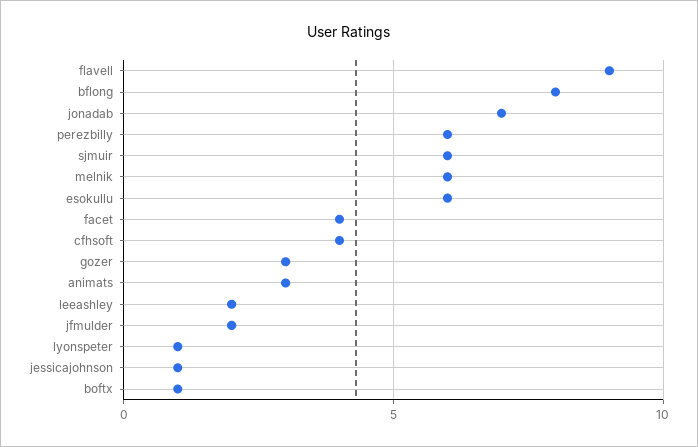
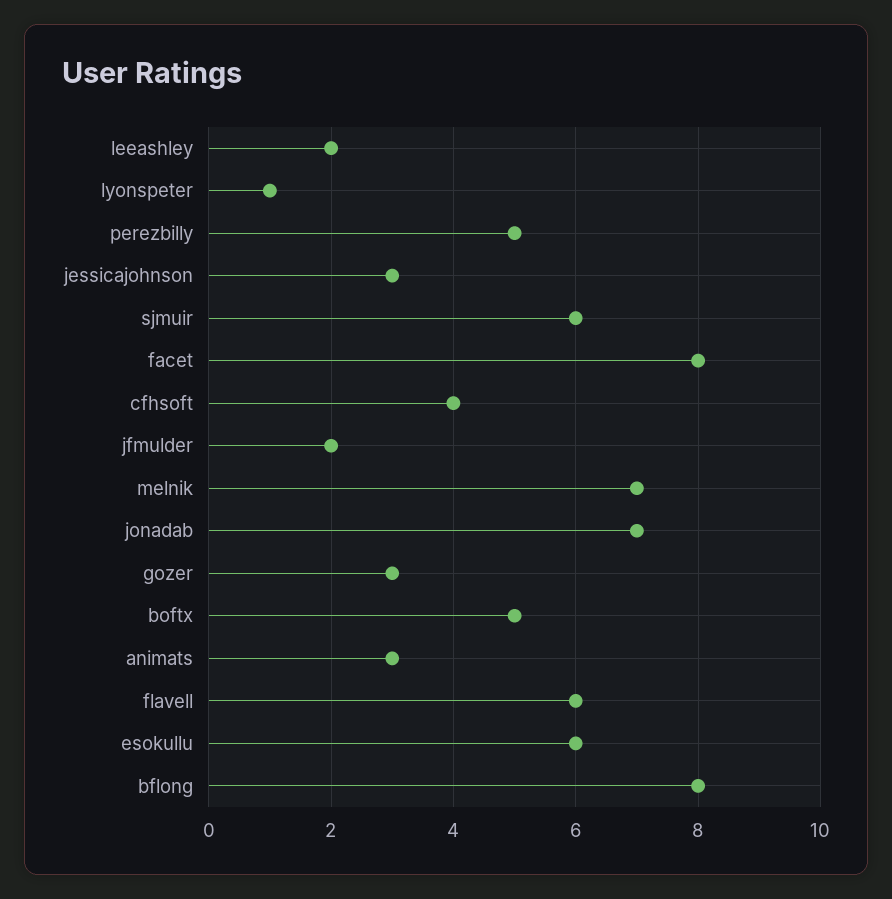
  {
-   "flavell": 9,
+   "flavell": 6,
    "bflong": 8,
    "jonadab": 7,
-   "perezbilly": 6,
+   "perezbilly": 5,
    "sjmuir": 6,
-   "melnik": 6,
+   "melnik": 7,
    "esokullu": 6,
-   "facet": 4,
+   "facet": 8,
    "cfhsoft": 4,
    "gozer": 3,
    "animats": 3,
    "leeashley": 2,
    "jfmulder": 2,
    "lyonspeter": 1,
-   "jessicajohnson": 1,
+   "jessicajohnson": 3,
-   "boftx": 1
+   "boftx": 5
  }

